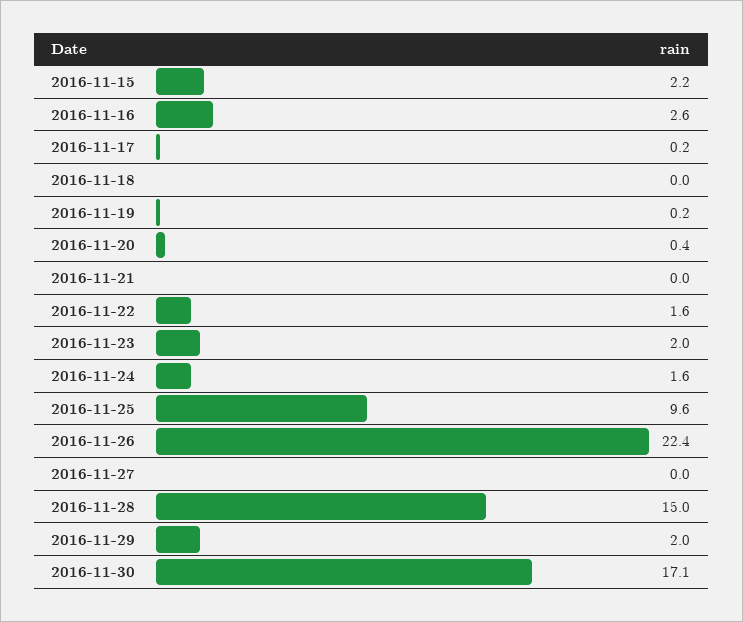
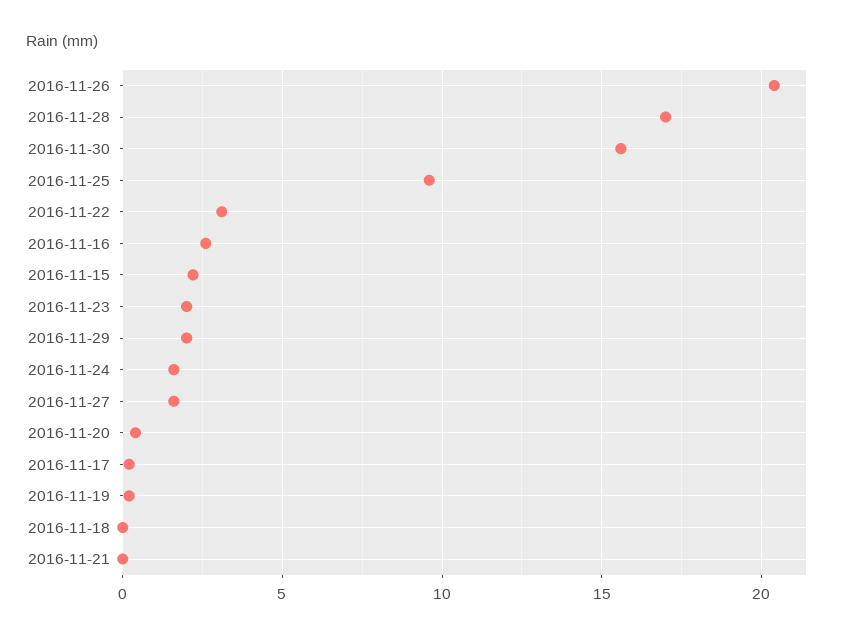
  {
    "2016-11-15": 2.2,
    "2016-11-16": 2.6,
    "2016-11-17": 0.2,
    "2016-11-18": 0,
    "2016-11-19": 0.2,
    "2016-11-20": 0.4,
    "2016-11-21": 0,
-   "2016-11-22": 1.6,
+   "2016-11-22": 3,
    "2016-11-23": 2,
    "2016-11-24": 1.6,
    "2016-11-25": 9.6,
-   "2016-11-26": 22.4,
+   "2016-11-26": 20.5,
-   "2016-11-27": 0,
+   "2016-11-27": 1.5,
-   "2016-11-28": 15,
+   "2016-11-28": 17,
    "2016-11-29": 2,
-   "2016-11-30": 17.1
+   "2016-11-30": 15.5
  }

